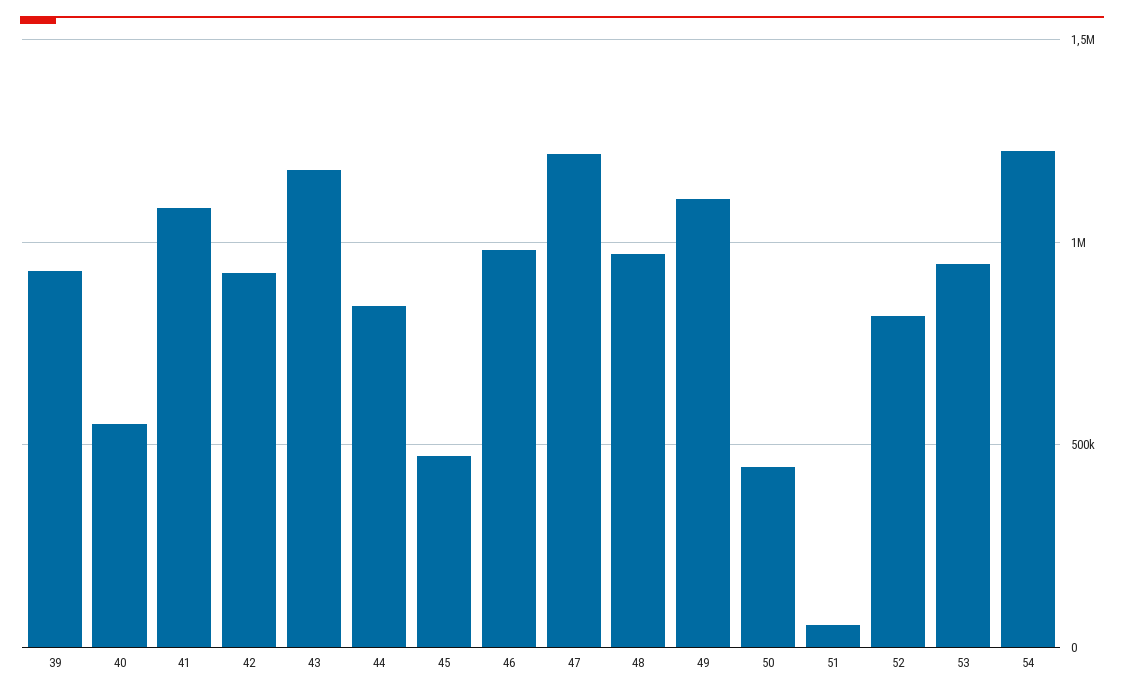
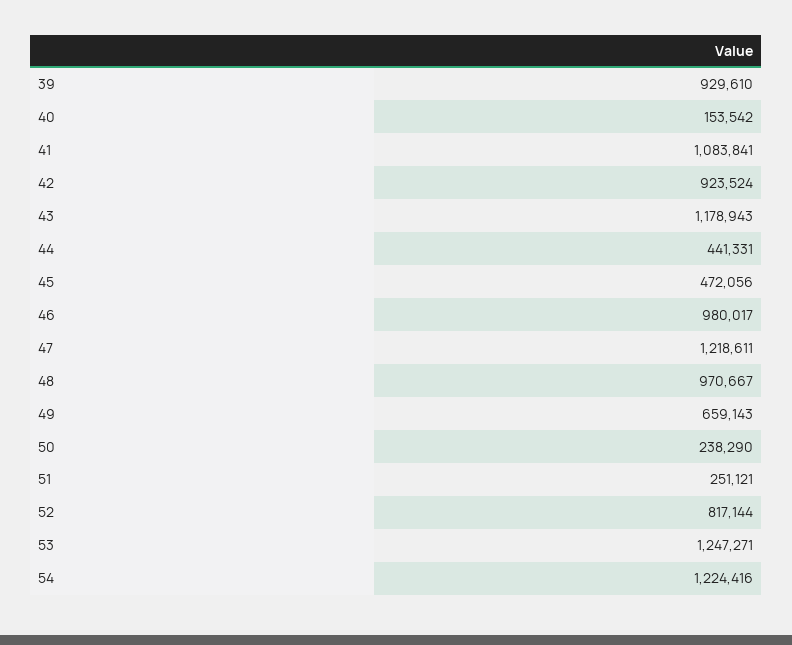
  {
    "39": 929610,
-   "40": 550000,
+   "40": 153542,
    "41": 1083841,
    "42": 923524,
    "43": 1178943,
-   "44": 850000,
+   "44": 441331,
    "45": 472056,
    "46": 980017,
    "47": 1218611,
    "48": 970667,
-   "49": 1100000,
+   "49": 659143,
-   "50": 450000,
+   "50": 238290,
-   "51": 50000,
+   "51": 251121,
    "52": 817144,
-   "53": 950000,
+   "53": 1247271,
    "54": 1224416
  }

